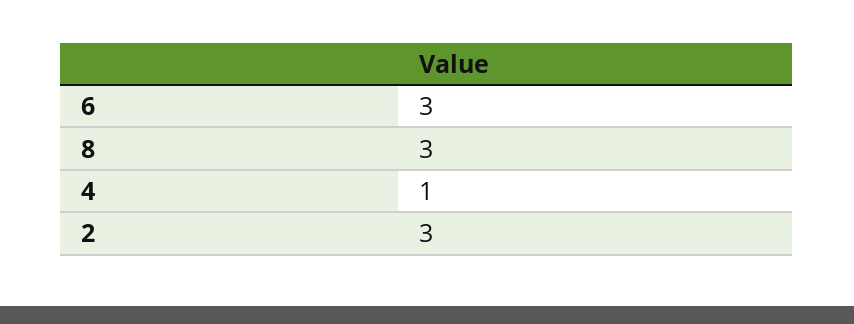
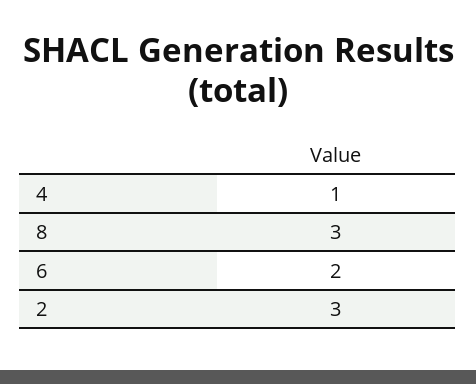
  {
-   "6": 3,
+   "6": 2,
    "8": 3,
    "4": 1,
    "2": 3
  }

